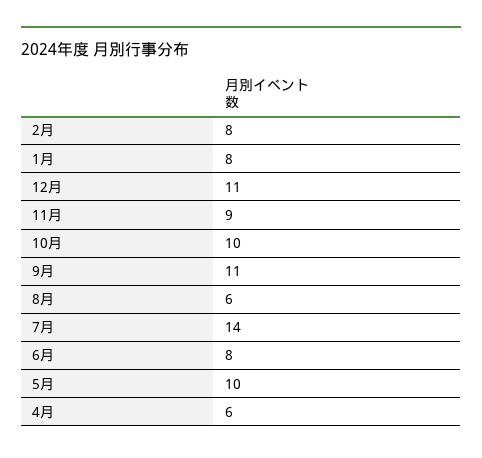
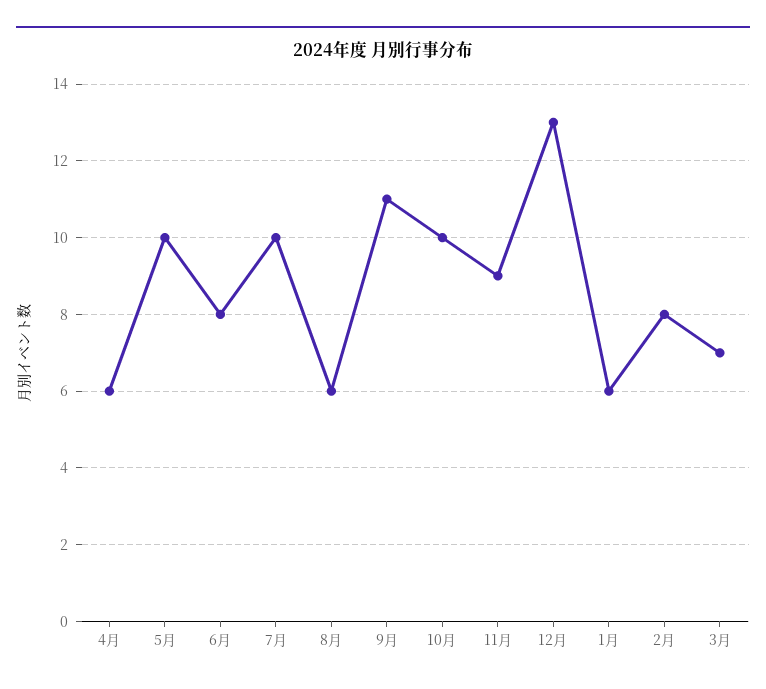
  {
    "2月": 8,
-   "1月": 8,
+   "1月": 6,
-   "12月": 11,
+   "12月": 13,
    "11月": 9,
    "10月": 10,
    "9月": 11,
    "8月": 6,
-   "7月": 14,
+   "7月": 10,
    "6月": 8,
    "5月": 10,
-   "4月": 6
+   "4月": 6,
+   "3月": 7
  }

